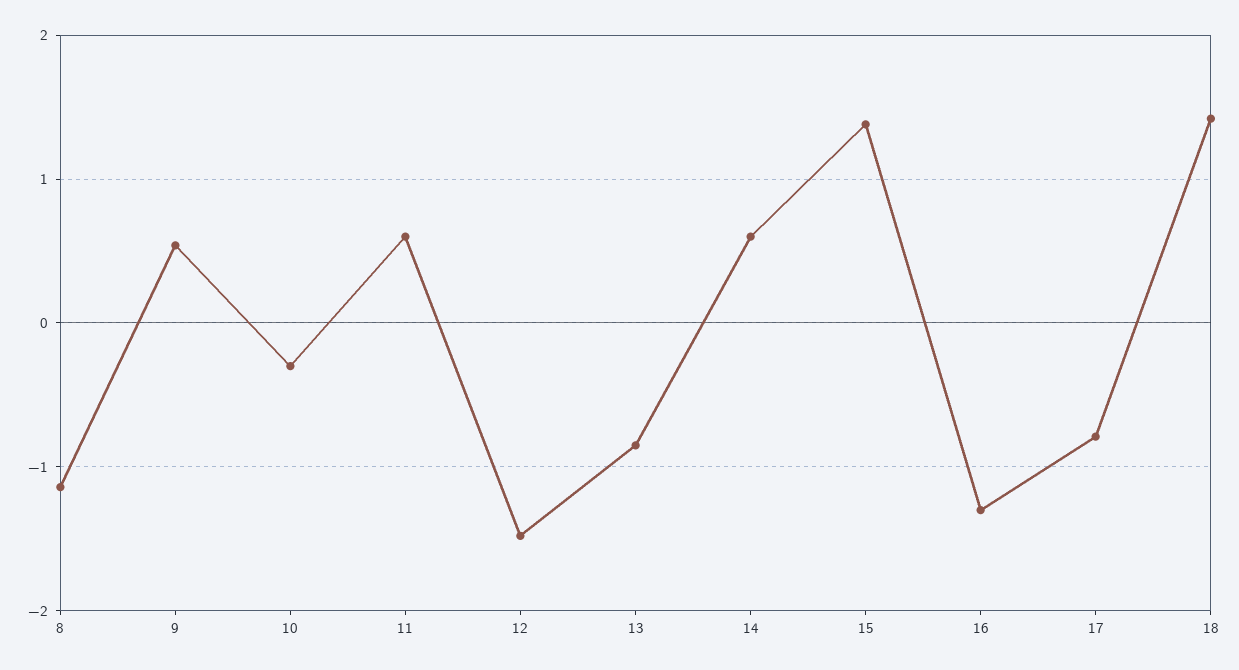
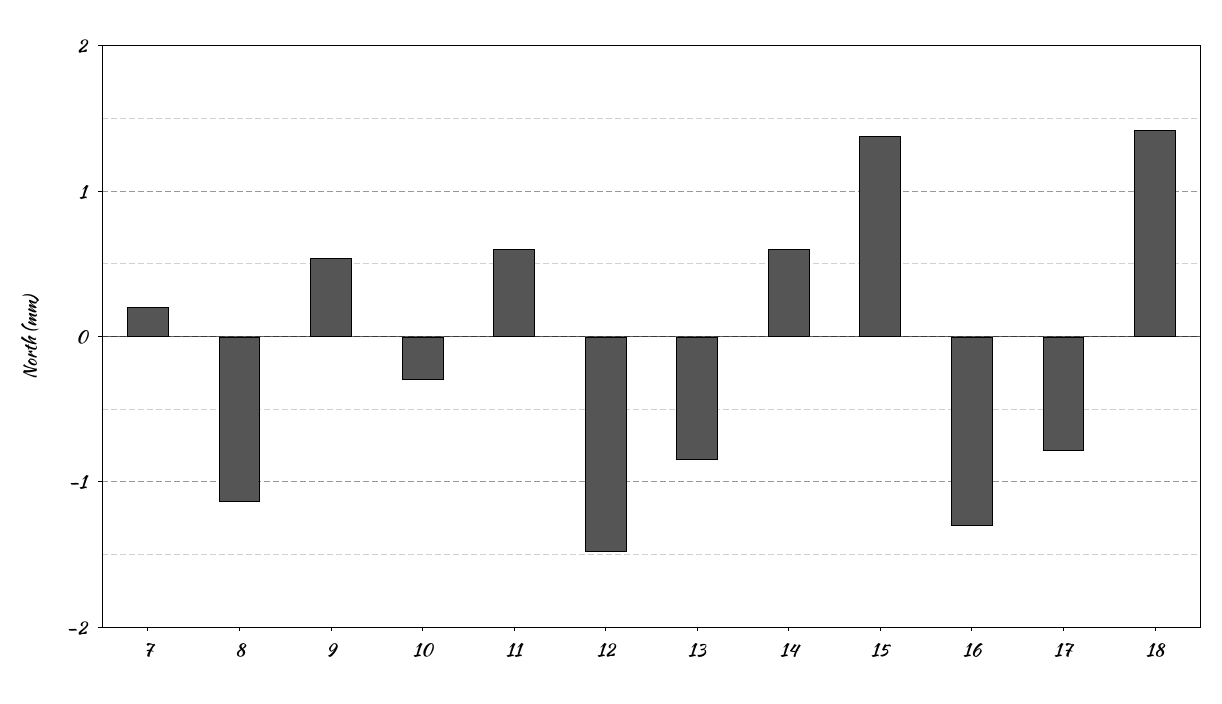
  {
    "8": -1.1,
    "9": 0.5,
    "10": -0.3,
    "11": 0.6,
    "12": -1.5,
    "13": -0.9,
    "14": 0.6,
    "15": 1.4,
    "16": -1.3,
    "17": -0.8,
-   "18": 1.4
+   "18": 1.4,
+   "7": 0.2
  }

